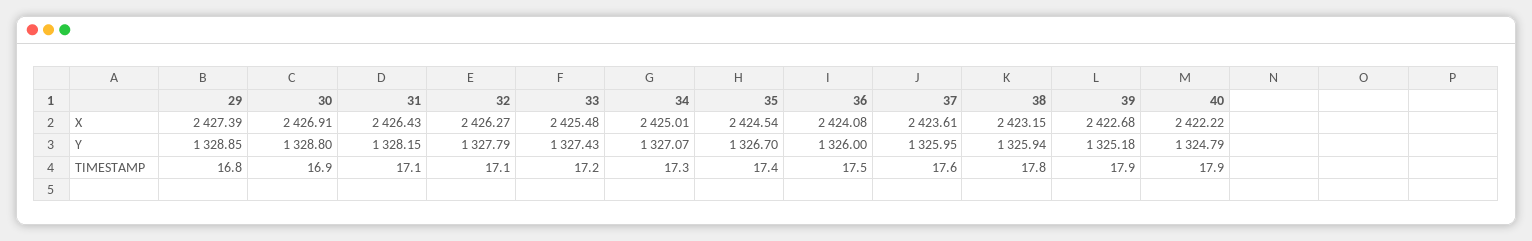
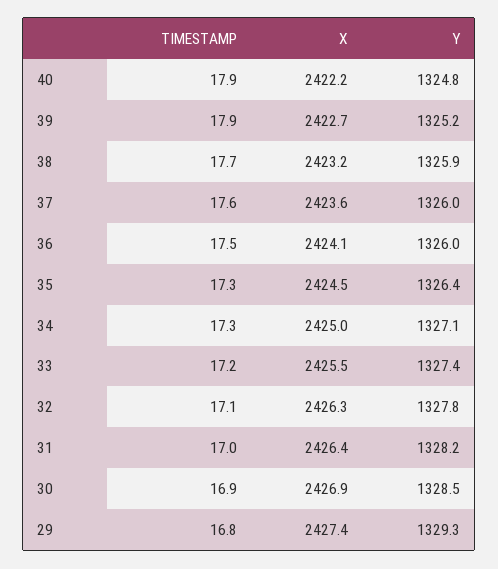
  {
    "29": {
      "X": 2427.39,
-     "Y": 1328.85,
+     "Y": 1329.3,
      "TIMESTAMP": 16.8
    },
    "30": {
      "X": 2426.91,
-     "Y": 1328.8,
+     "Y": 1328.5,
      "TIMESTAMP": 16.9
    },
    "31": {
      "X": 2426.43,
      "Y": 1328.15,
-     "TIMESTAMP": 17.1
+     "TIMESTAMP": 17
    },
    "32": {
      "X": 2426.27,
      "Y": 1327.79,
      "TIMESTAMP": 17.1
    },
    "33": {
      "X": 2425.48,
      "Y": 1327.43,
      "TIMESTAMP": 17.2
    },
    "34": {
      "X": 2425.01,
      "Y": 1327.07,
      "TIMESTAMP": 17.3
    },
    "35": {
      "X": 2424.54,
-     "Y": 1326.7,
+     "Y": 1326.4,
-     "TIMESTAMP": 17.4
+     "TIMESTAMP": 17.3
    },
    "36": {
      "X": 2424.08,
      "Y": 1326,
      "TIMESTAMP": 17.5
    },
    "37": {
      "X": 2423.61,
      "Y": 1325.95,
      "TIMESTAMP": 17.6
    },
    "38": {
      "X": 2423.15,
      "Y": 1325.94,
-     "TIMESTAMP": 17.8
+     "TIMESTAMP": 17.7
    },
    "39": {
      "X": 2422.68,
      "Y": 1325.18,
      "TIMESTAMP": 17.9
    },
    "40": {
      "X": 2422.22,
      "Y": 1324.79,
      "TIMESTAMP": 17.9
    }
  }

